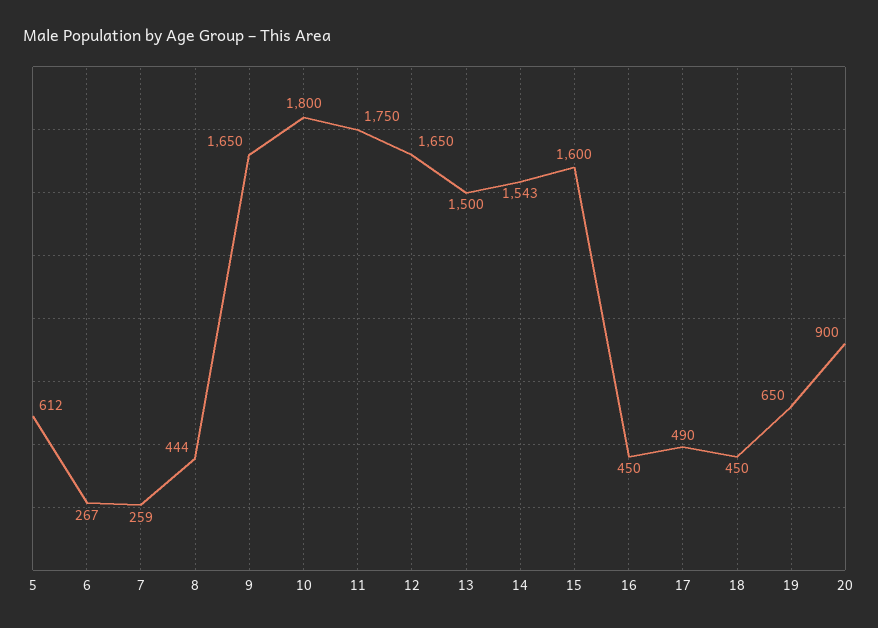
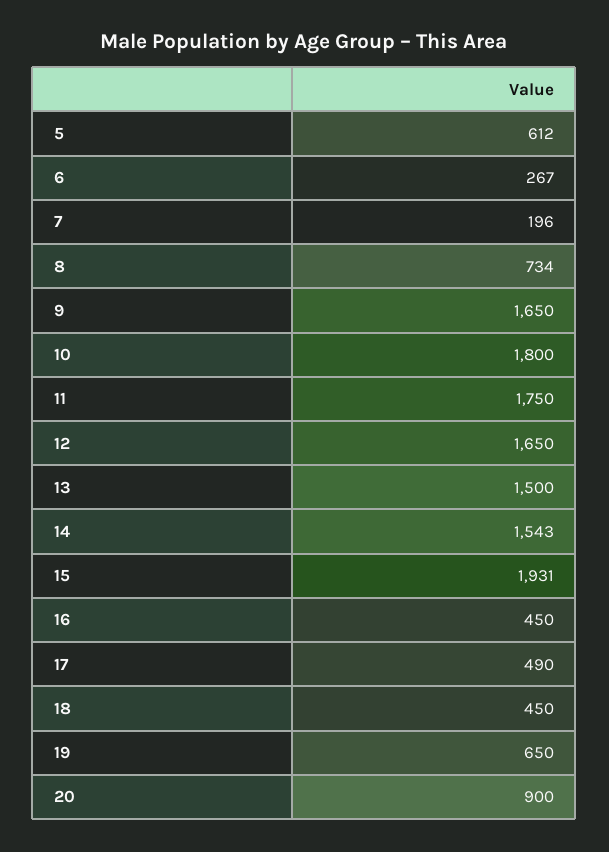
  {
    "5": 612,
    "6": 267,
-   "7": 259,
+   "7": 196,
-   "8": 444,
+   "8": 734,
    "9": 1650,
    "10": 1800,
    "11": 1750,
    "12": 1650,
    "13": 1500,
    "14": 1543,
-   "15": 1600,
+   "15": 1931,
    "16": 450,
    "17": 490,
    "18": 450,
    "19": 650,
    "20": 900
  }

